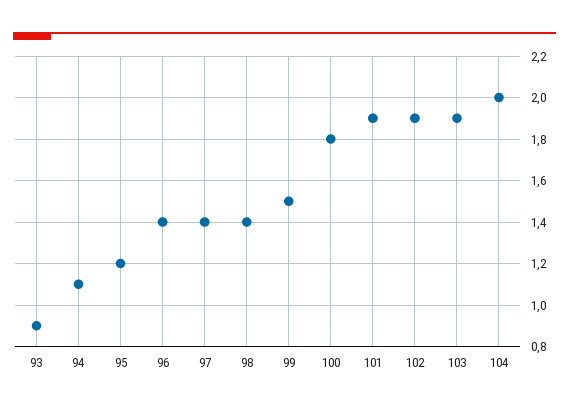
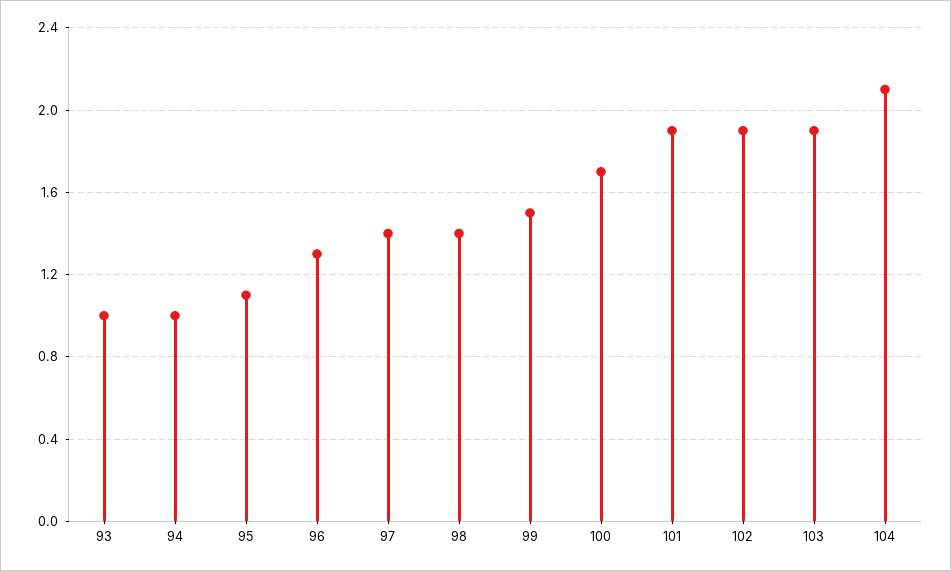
  {
-   "93": 0.9,
+   "93": 1,
-   "94": 1.1,
+   "94": 1,
-   "95": 1.2,
+   "95": 1.1,
-   "96": 1.4,
+   "96": 1.3,
    "97": 1.4,
    "98": 1.4,
    "99": 1.5,
-   "100": 1.8,
+   "100": 1.7,
    "101": 1.9,
    "102": 1.9,
    "103": 1.9,
-   "104": 2
+   "104": 2.1
  }

